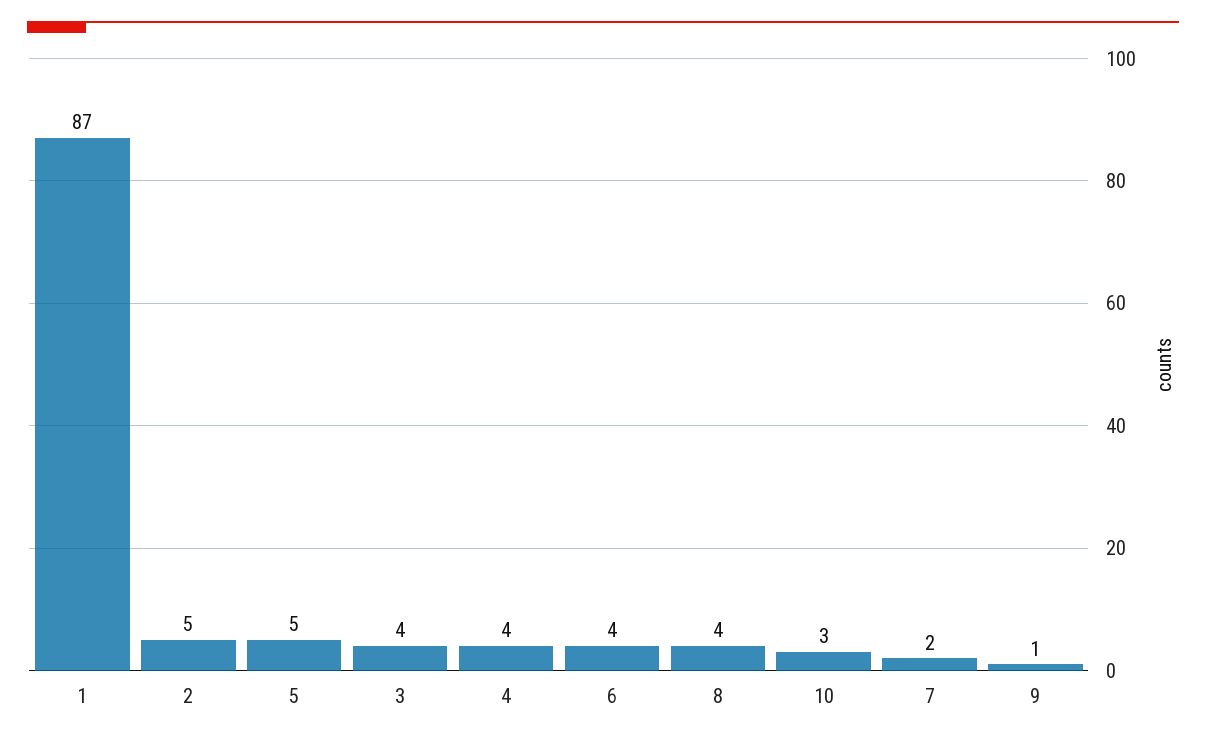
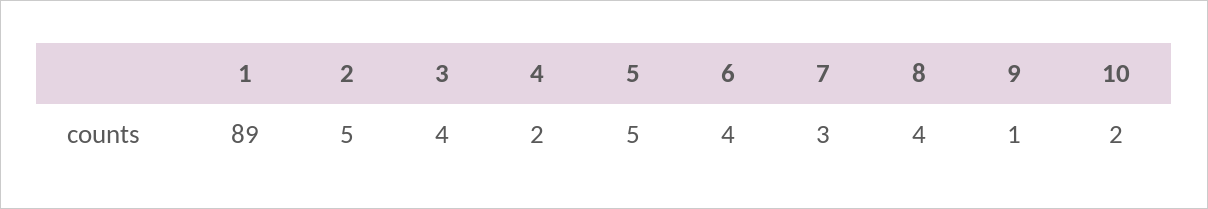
  {
-   "1": 87,
+   "1": 89,
    "2": 5,
    "5": 5,
    "3": 4,
-   "4": 4,
+   "4": 2,
    "6": 4,
    "8": 4,
-   "10": 3,
+   "10": 2,
-   "7": 2,
+   "7": 3,
    "9": 1
  }

